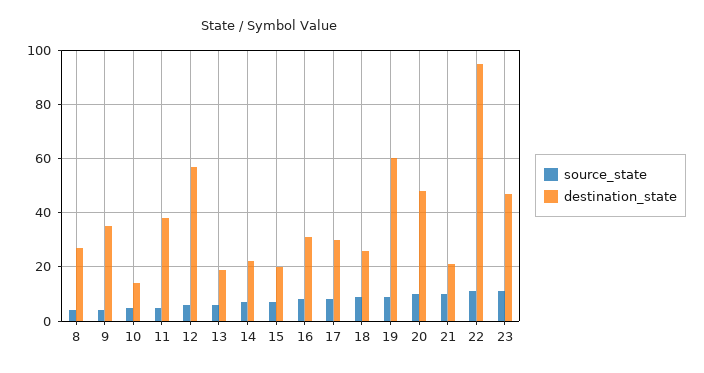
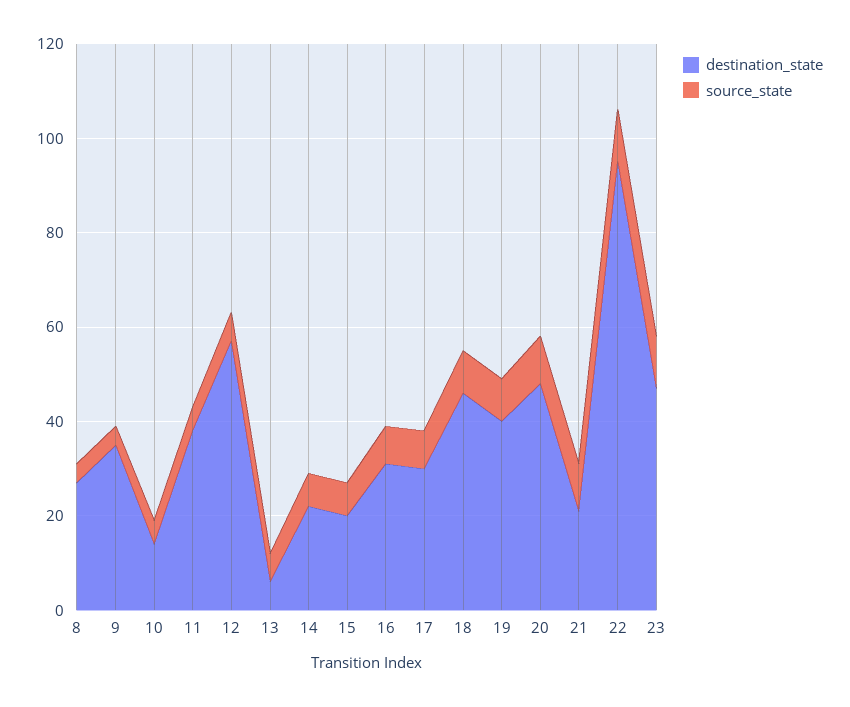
  {
    "source_state": {
      "8": 5,
      "9": 5,
      "10": 5,
      "11": 5,
      "12": 5,
      "13": 5,
      "14": 5,
      "15": 5,
      "16": 10,
      "17": 10,
      "18": 10,
      "19": 10,
      "20": 10,
      "21": 10,
      "22": 10,
      "23": 10
    },
    "destination_state": {
      "8": 25,
      "9": 35,
      "10": 15,
      "11": 40,
      "12": 55,
-     "13": 20,
+     "13": 5,
      "14": 20,
      "15": 20,
      "16": 30,
      "17": 30,
-     "18": 25,
+     "18": 45,
-     "19": 60,
+     "19": 40,
      "20": 50,
      "21": 20,
      "22": 95,
      "23": 45
    }
  }

